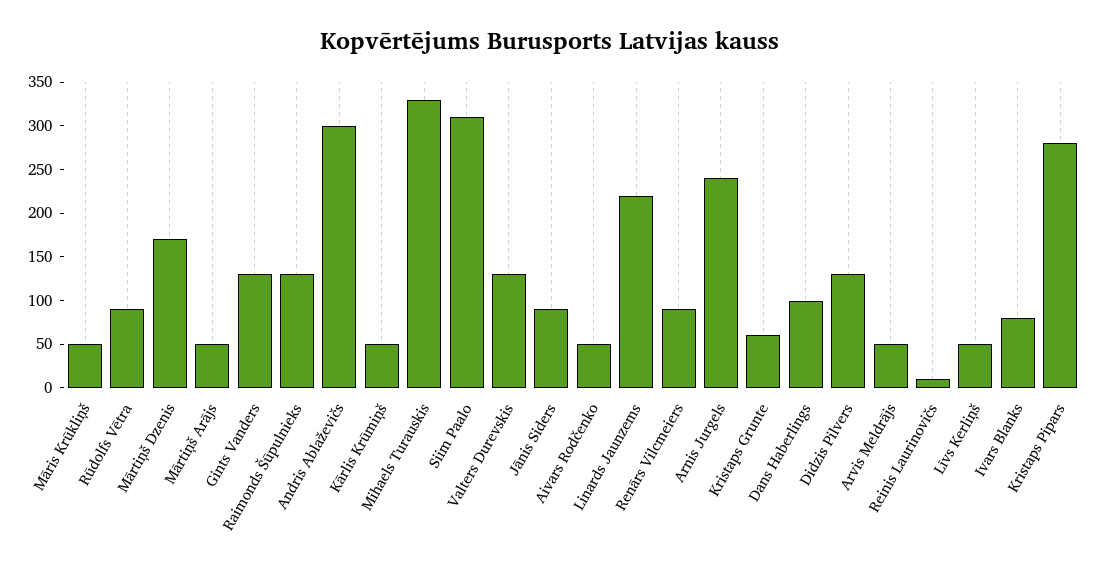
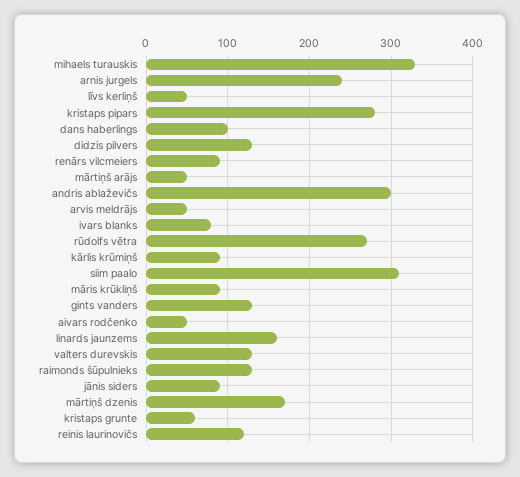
  {
-   "Māris Krūkliņš": 50,
+   "Māris Krūkliņš": 90,
-   "Rūdolfs Vētra": 90,
+   "Rūdolfs Vētra": 270,
    "Mārtiņš Dzenis": 170,
    "Mārtiņš Arājs": 50,
    "Gints Vanders": 130,
    "Raimonds Šūpulnieks": 130,
    "Andris Ablaževičs": 300,
-   "Kārlis Krūmiņš": 50,
+   "Kārlis Krūmiņš": 90,
    "Mihaels Turauskis": 330,
    "Siim Paalo": 310,
    "Valters Durevskis": 130,
    "Jānis Siders": 90,
    "Aivars Rodčenko": 50,
-   "Linards Jaunzems": 220,
+   "Linards Jaunzems": 160,
    "Renārs Vilcmeiers": 90,
    "Arnis Jurgels": 240,
    "Kristaps Grunte": 60,
    "Dans Haberlings": 100,
    "Didzis Pilvers": 130,
    "Arvis Meldrājs": 50,
-   "Reinis Laurinovičs": 10,
+   "Reinis Laurinovičs": 120,
    "Līvs Kerliņš": 50,
    "Ivars Blanks": 80,
    "Kristaps Pipars": 280
  }

